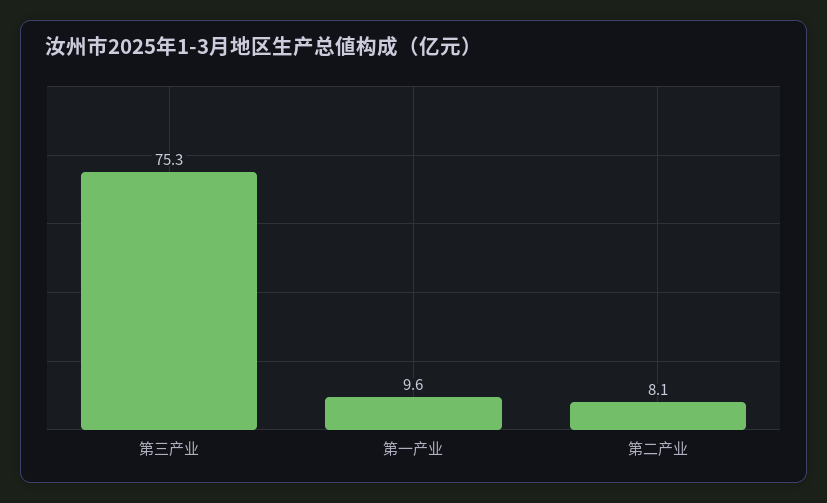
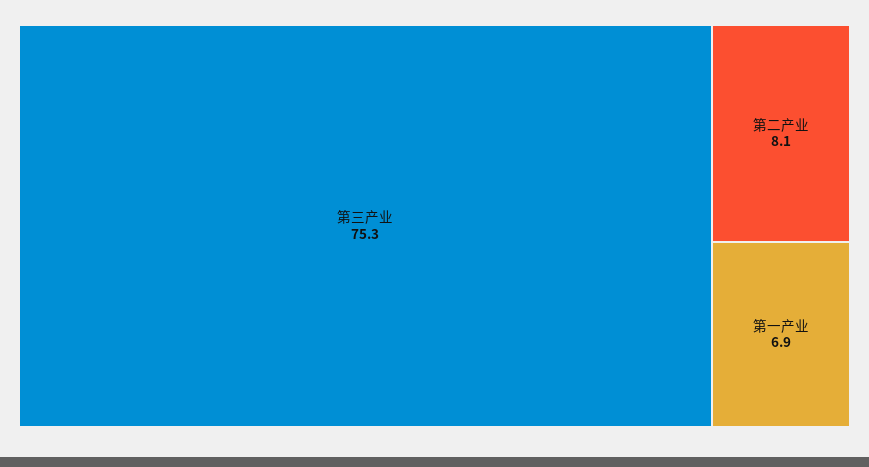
  {
    "第三产业": 75.3,
-   "第一产业": 9.6,
+   "第一产业": 6.9,
    "第二产业": 8.1
  }

